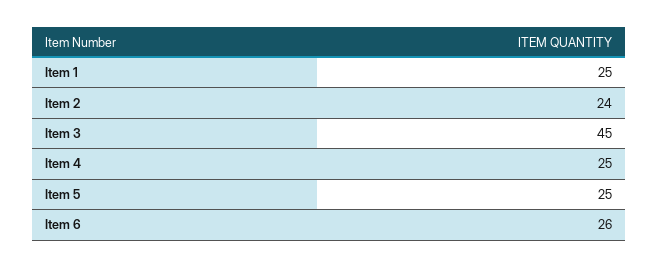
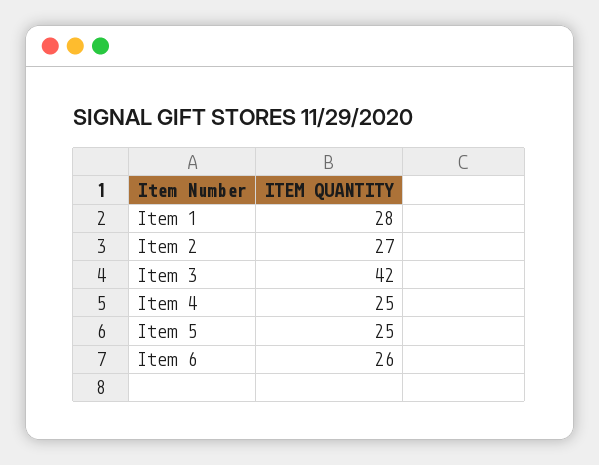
  {
-   "Item 1": 25,
+   "Item 1": 28,
-   "Item 2": 24,
+   "Item 2": 27,
-   "Item 3": 45,
+   "Item 3": 42,
    "Item 4": 25,
    "Item 5": 25,
    "Item 6": 26
  }

